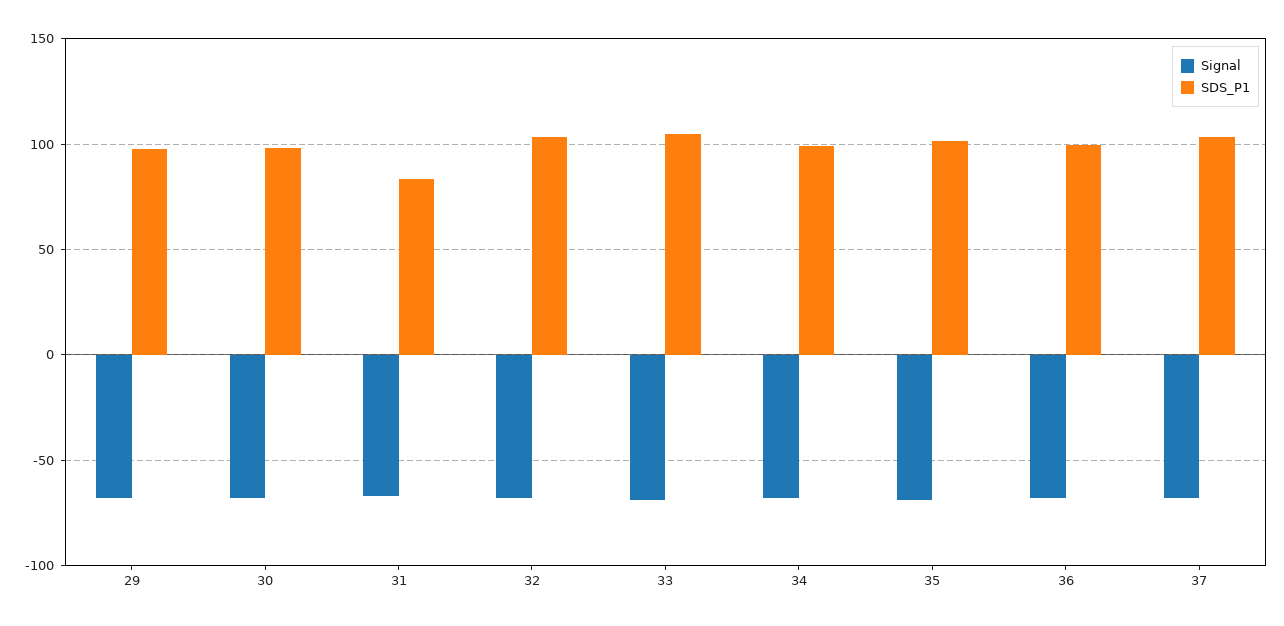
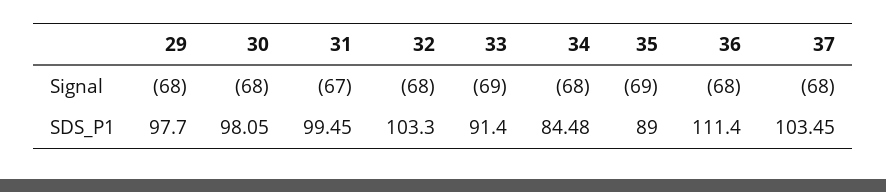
  {
    "Signal": {
      "29": -68,
      "30": -68,
      "31": -67,
      "32": -68,
      "33": -69,
      "34": -68,
      "35": -69,
      "36": -68,
      "37": -68
    },
    "SDS_P1": {
      "29": 97.7,
      "30": 98.05,
-     "31": 85,
+     "31": 99.45,
      "32": 103.3,
-     "33": 105,
+     "33": 91.4,
-     "34": 100,
+     "34": 84.48,
-     "35": 100,
+     "35": 89,
-     "36": 100,
+     "36": 111.4,
      "37": 103.45
    }
  }

